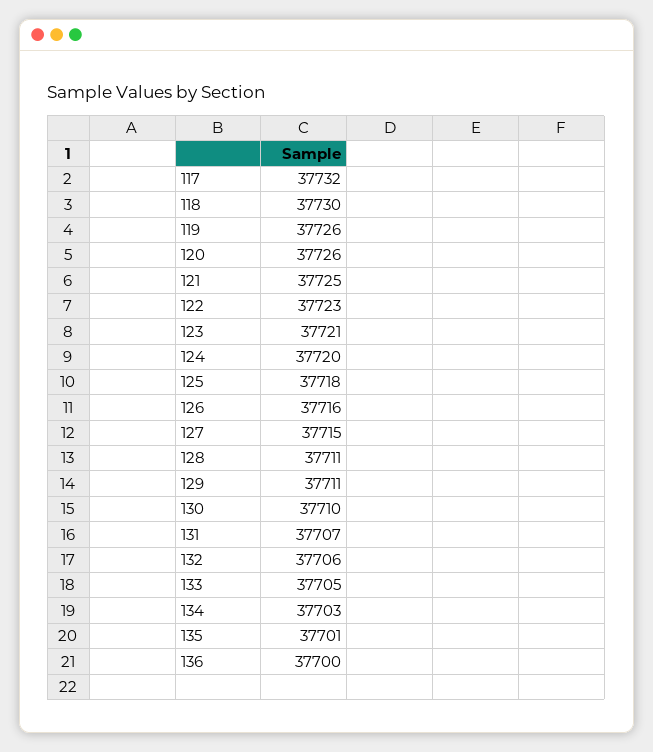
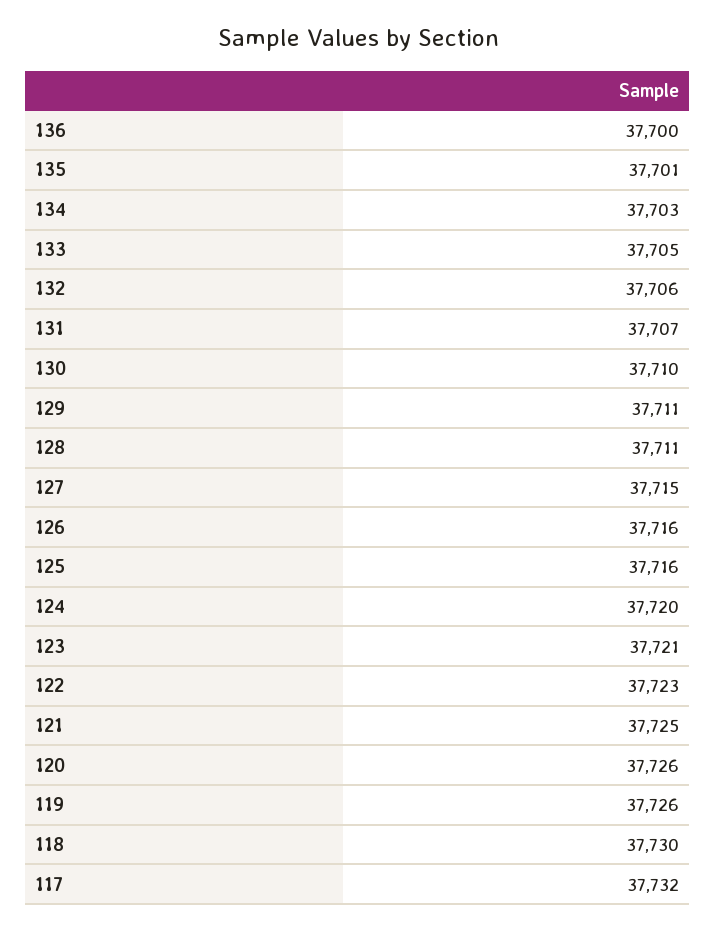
  {
    "117": 37732,
    "118": 37730,
    "119": 37726,
    "120": 37726,
    "121": 37725,
    "122": 37723,
    "123": 37721,
    "124": 37720,
-   "125": 37718,
+   "125": 37716,
    "126": 37716,
    "127": 37715,
    "128": 37711,
    "129": 37711,
    "130": 37710,
    "131": 37707,
    "132": 37706,
    "133": 37705,
    "134": 37703,
    "135": 37701,
    "136": 37700
  }

